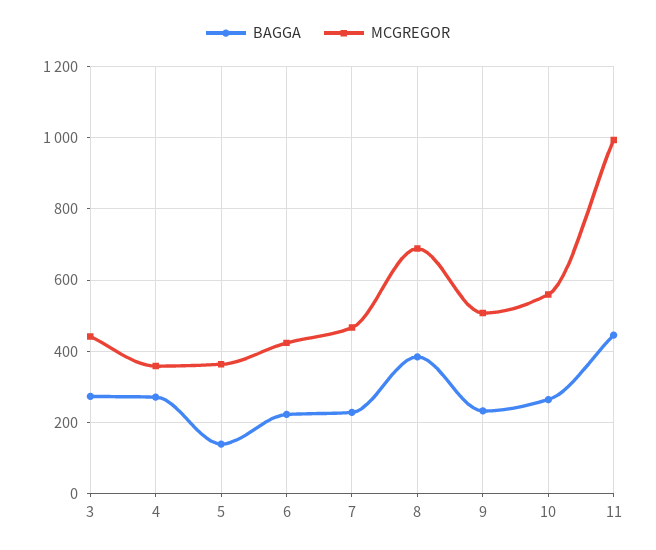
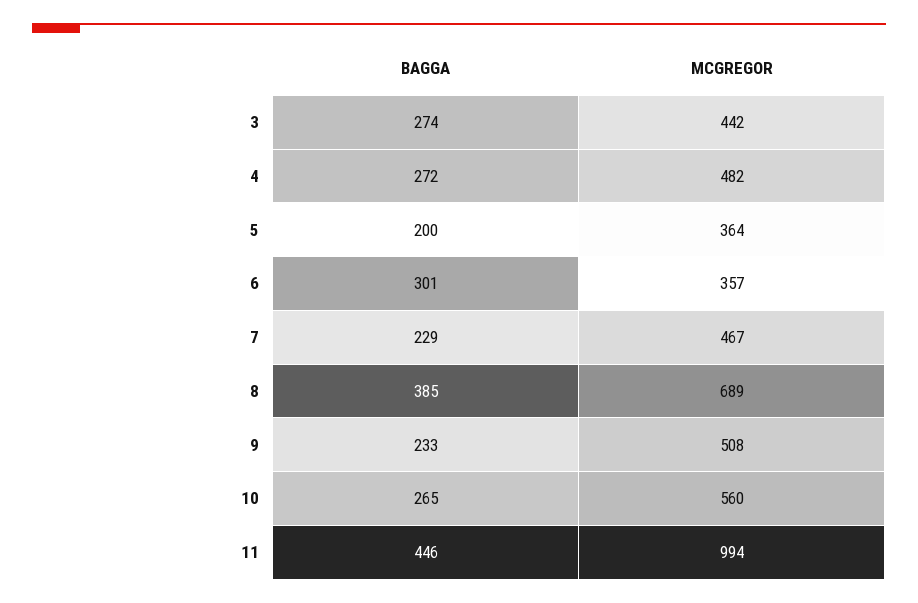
  {
    "BAGGA": {
      "3": 274,
      "4": 272,
-     "5": 140,
+     "5": 200,
-     "6": 220,
+     "6": 301,
      "7": 229,
      "8": 385,
      "9": 233,
      "10": 265,
      "11": 446
    },
    "MCGREGOR": {
      "3": 442,
-     "4": 360,
+     "4": 482,
      "5": 364,
-     "6": 420,
+     "6": 357,
      "7": 467,
      "8": 689,
      "9": 508,
      "10": 560,
      "11": 994
    }
  }

